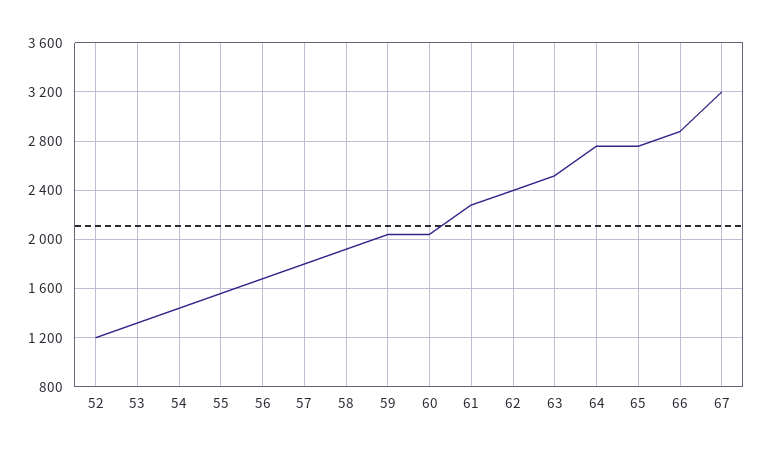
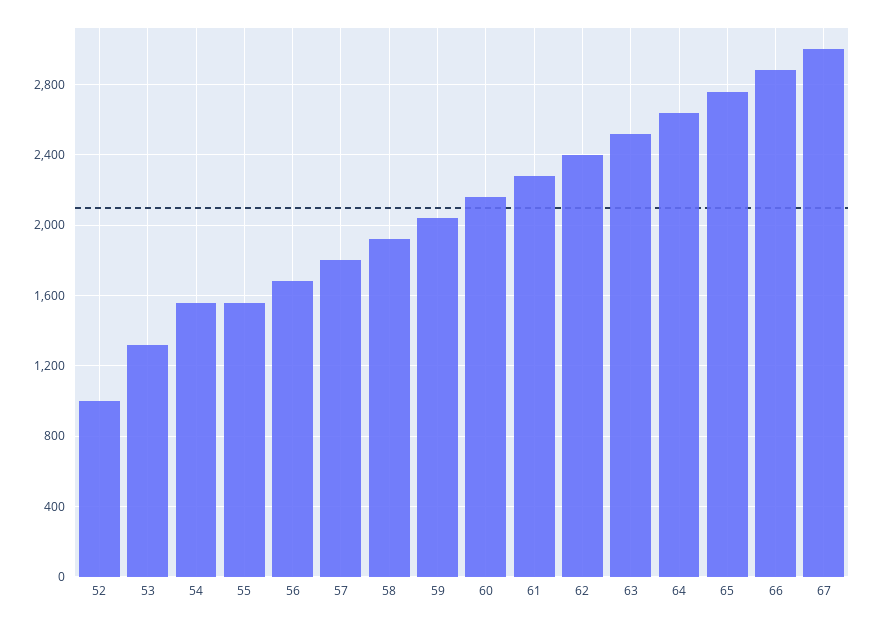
  {
-   "52": 1200,
+   "52": 1000,
    "53": 1300,
-   "54": 1450,
+   "54": 1550,
    "55": 1550,
    "56": 1700,
    "57": 1800,
    "58": 1900,
    "59": 2050,
-   "60": 2050,
+   "60": 2150,
    "61": 2300,
    "62": 2400,
    "63": 2500,
-   "64": 2750,
+   "64": 2650,
    "65": 2750,
    "66": 2900,
-   "67": 3200
+   "67": 3000
  }

